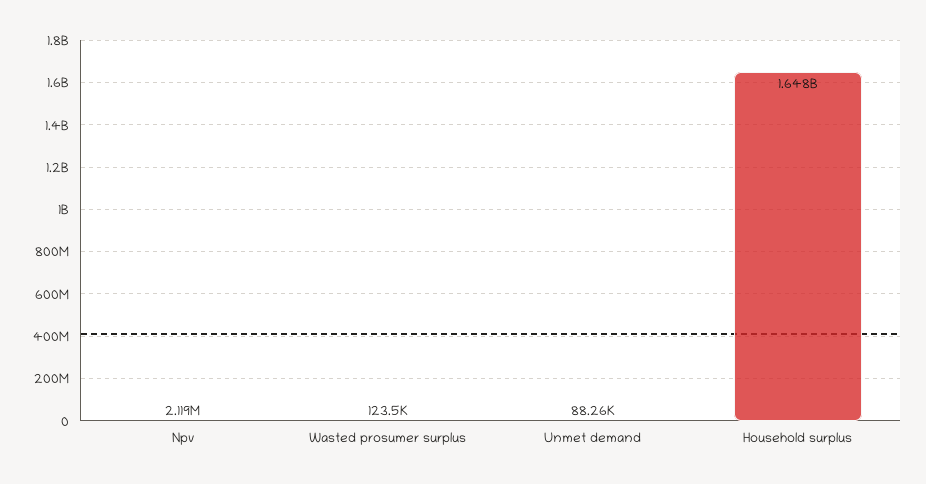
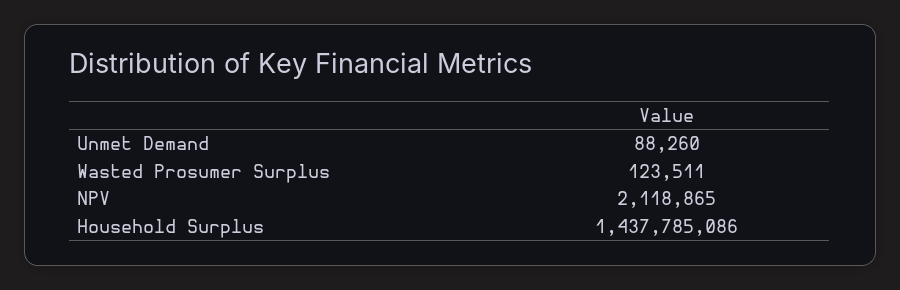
  {
    "Npv": 2118865,
    "Wasted prosumer surplus": 123511,
    "Unmet demand": 88260,
-   "Household surplus": 1648000000
+   "Household surplus": 1437785086
  }

